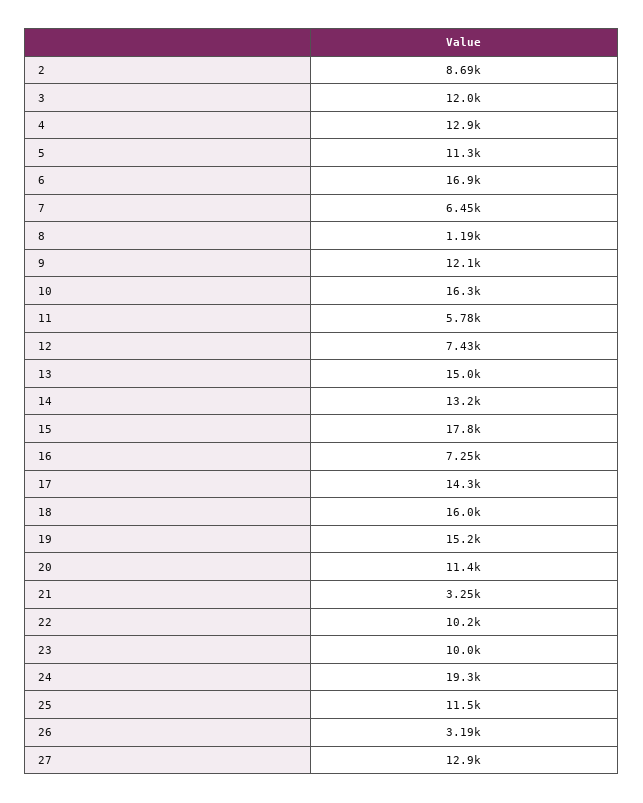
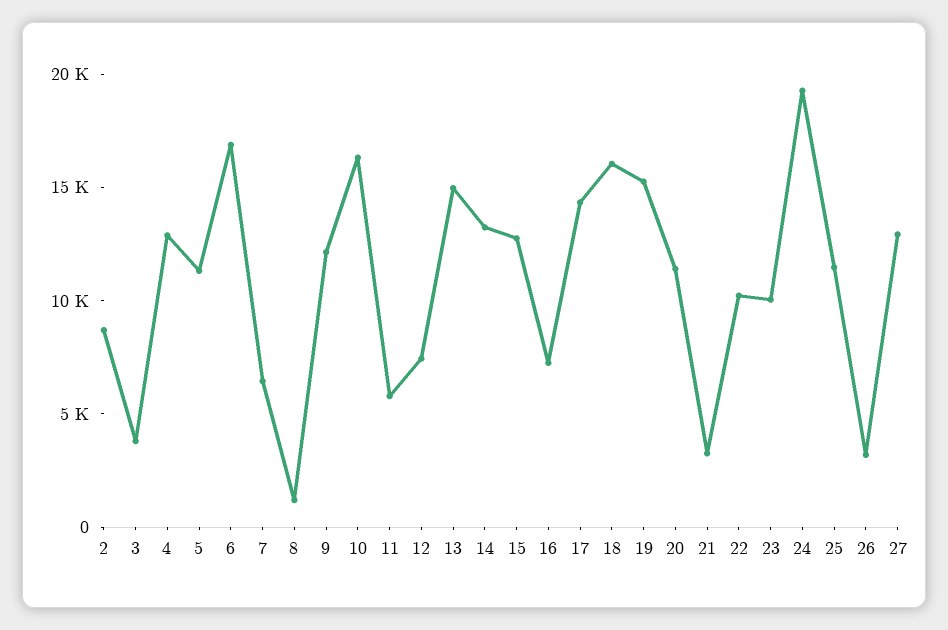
  {
    "2": 8690,
-   "3": 12000,
+   "3": 4000,
    "4": 12900,
    "5": 11300,
    "6": 16900,
    "7": 6450,
    "8": 1190,
    "9": 12100,
    "10": 16300,
    "11": 5780,
    "12": 7430,
    "13": 15000,
    "14": 13200,
-   "15": 17800,
+   "15": 13000,
    "16": 7250,
    "17": 14300,
    "18": 16000,
    "19": 15200,
    "20": 11400,
    "21": 3250,
    "22": 10200,
    "23": 10000,
    "24": 19300,
    "25": 11500,
    "26": 3190,
    "27": 12900
  }

